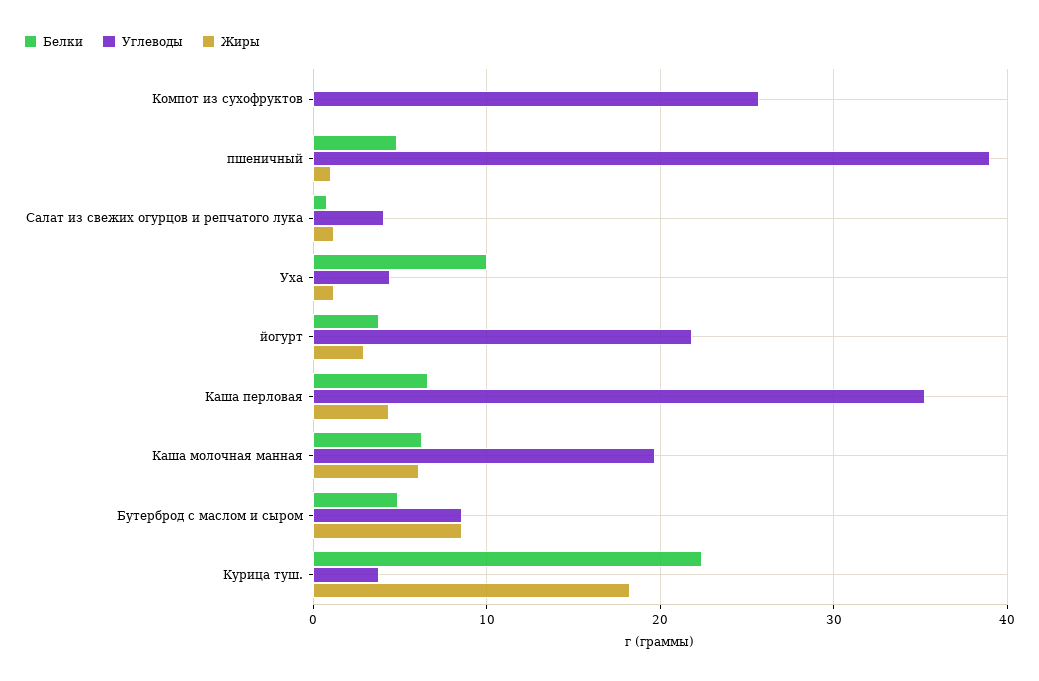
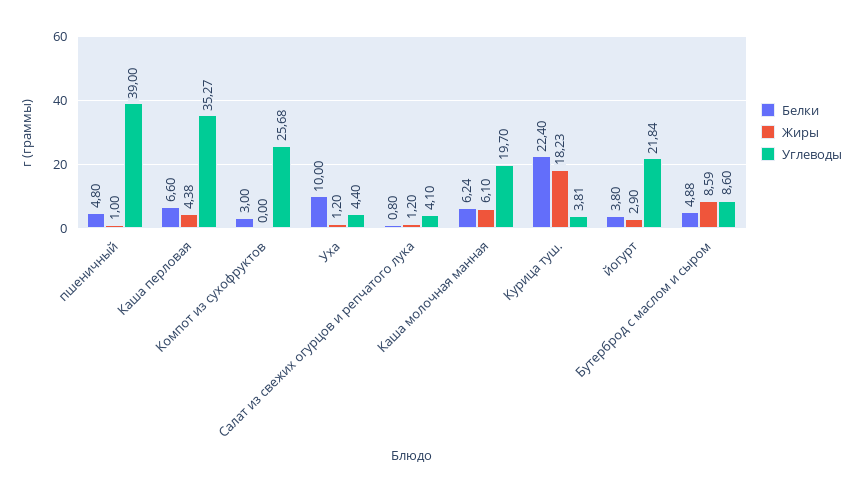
  {
    "Белки": {
-     "Компот из сухофруктов": 0,
+     "Компот из сухофруктов": 3,
      "пшеничный": 4.8,
      "Салат из свежих огурцов и репчатого лука": 0.8,
      "Уха": 10,
      "йогурт": 3.8,
      "Каша перловая": 6.6,
      "Каша молочная манная": 6.24,
      "Бутерброд с маслом и сыром": 4.88,
      "Курица туш.": 22.4
    },
    "Углеводы": {
      "Компот из сухофруктов": 25.68,
      "пшеничный": 39,
      "Салат из свежих огурцов и репчатого лука": 4.1,
      "Уха": 4.4,
      "йогурт": 21.84,
      "Каша перловая": 35.27,
      "Каша молочная манная": 19.7,
      "Бутерброд с маслом и сыром": 8.6,
      "Курица туш.": 3.81
    },
    "Жиры": {
      "Компот из сухофруктов": 0,
      "пшеничный": 1,
      "Салат из свежих огурцов и репчатого лука": 1.2,
      "Уха": 1.2,
      "йогурт": 2.9,
      "Каша перловая": 4.38,
      "Каша молочная манная": 6.1,
      "Бутерброд с маслом и сыром": 8.59,
      "Курица туш.": 18.23
    }
  }

